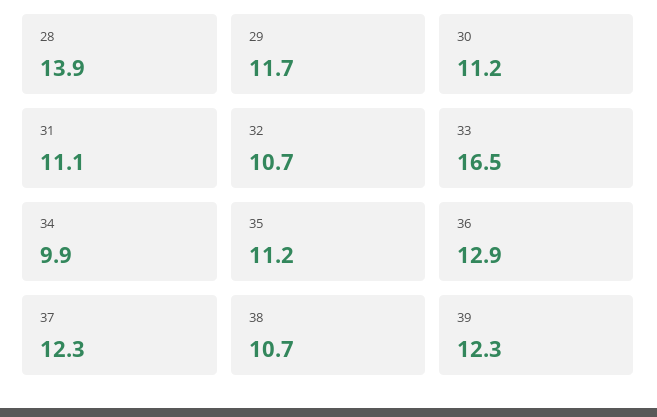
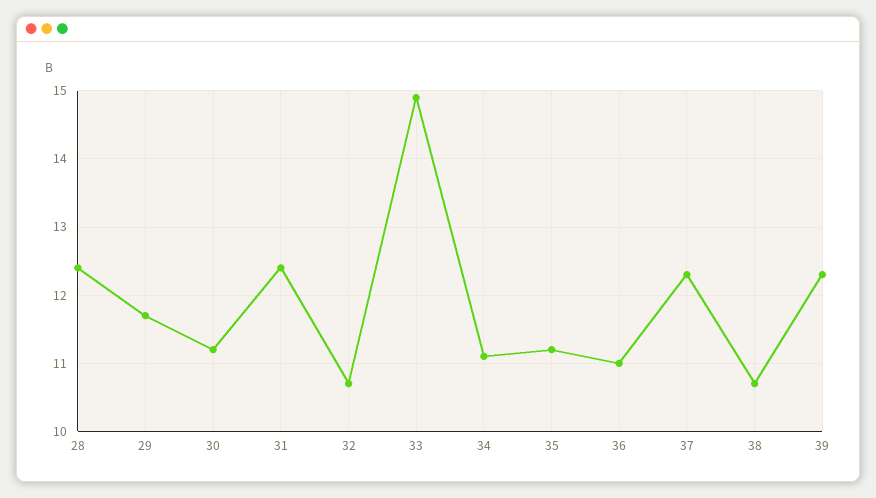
  {
-   "28": 13.9,
+   "28": 12.4,
    "29": 11.7,
    "30": 11.2,
-   "31": 11.1,
+   "31": 12.4,
    "32": 10.7,
-   "33": 16.5,
+   "33": 14.9,
-   "34": 9.9,
+   "34": 11.1,
    "35": 11.2,
-   "36": 12.9,
+   "36": 11,
    "37": 12.3,
    "38": 10.7,
    "39": 12.3
  }

